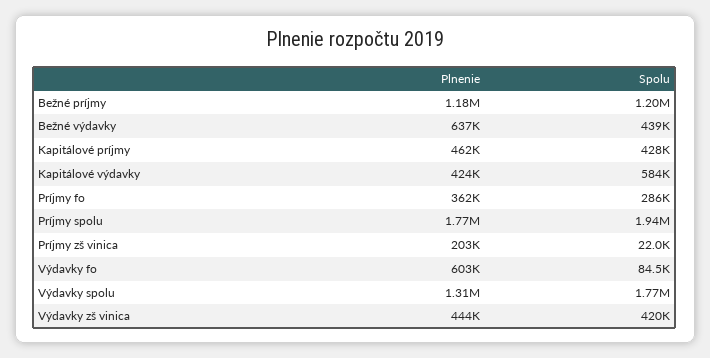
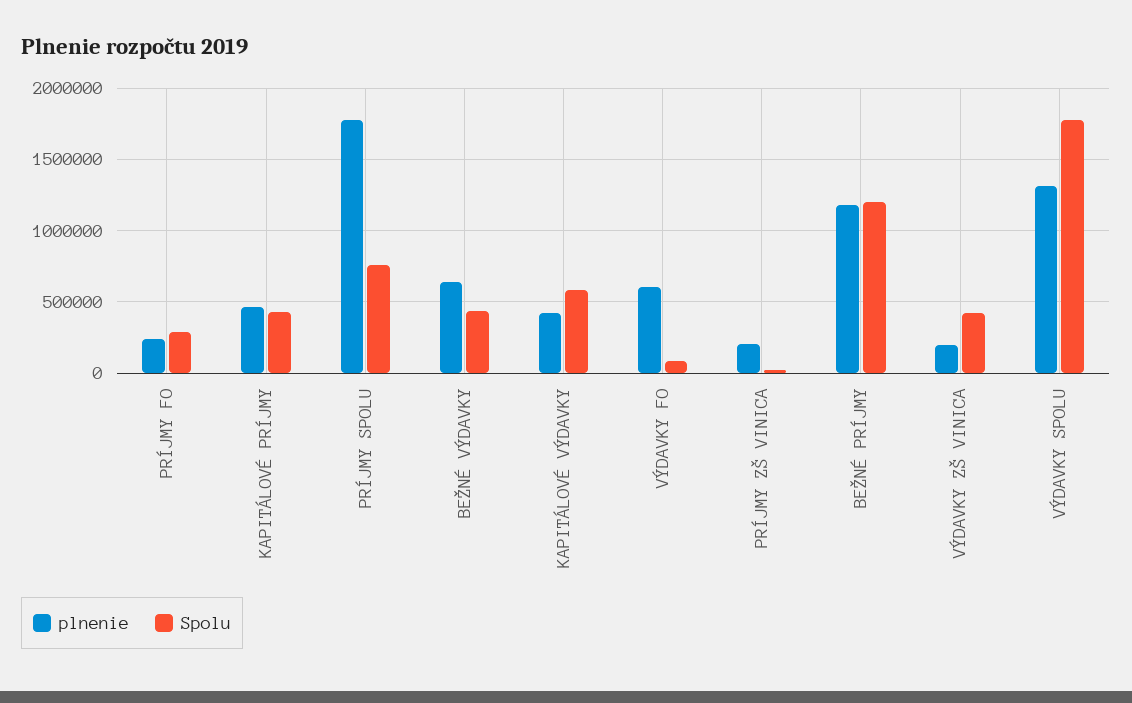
  {
    "Plnenie": {
      "Bežné príjmy": 1180000,
      "Bežné výdavky": 637000,
      "Kapitálové príjmy": 462000,
      "Kapitálové výdavky": 424000,
-     "Príjmy fo": 362000,
+     "Príjmy fo": 250000,
      "Príjmy spolu": 1770000,
      "Príjmy zš vinica": 203000,
      "Výdavky fo": 603000,
      "Výdavky spolu": 1310000,
-     "Výdavky zš vinica": 444000
+     "Výdavky zš vinica": 200000
    },
    "Spolu": {
      "Bežné príjmy": 1200000,
      "Bežné výdavky": 439000,
      "Kapitálové príjmy": 428000,
      "Kapitálové výdavky": 584000,
      "Príjmy fo": 286000,
-     "Príjmy spolu": 1940000,
+     "Príjmy spolu": 750000,
      "Príjmy zš vinica": 22000,
      "Výdavky fo": 84500,
      "Výdavky spolu": 1770000,
      "Výdavky zš vinica": 420000
    }
  }

